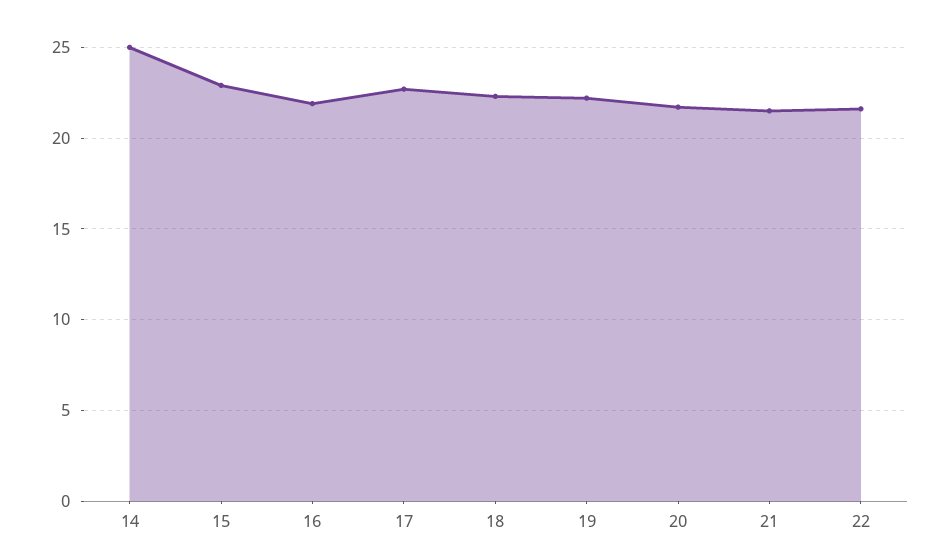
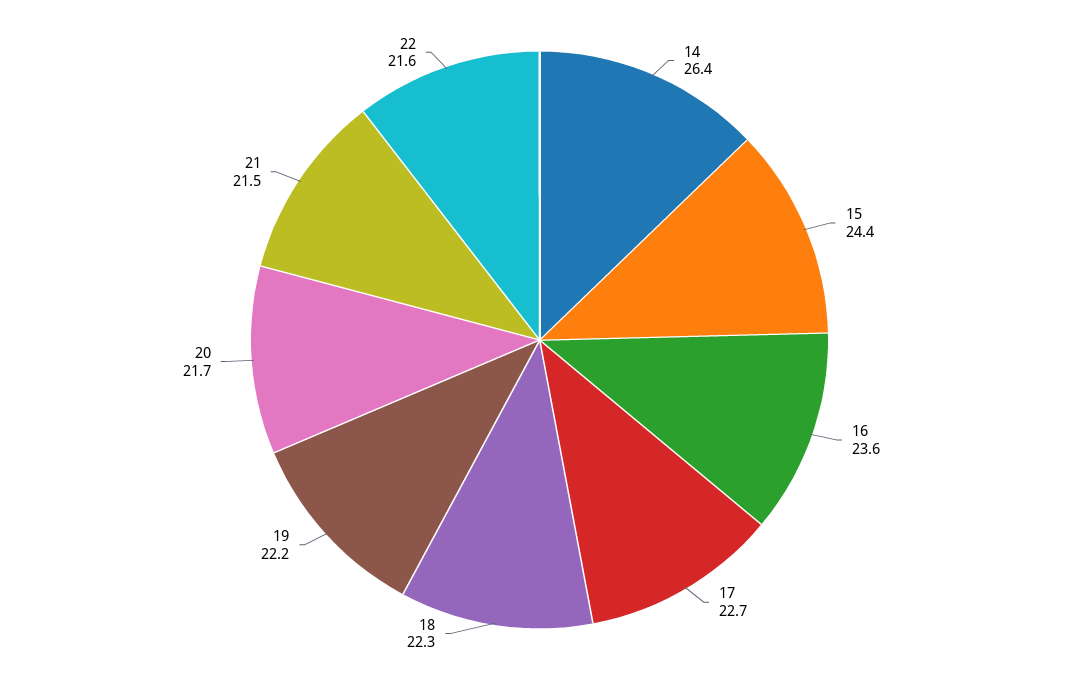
  {
-   "14": 25,
+   "14": 26.4,
-   "15": 23,
+   "15": 24.4,
-   "16": 22,
+   "16": 23.6,
    "17": 22.7,
    "18": 22.3,
    "19": 22.2,
    "20": 21.7,
    "21": 21.5,
    "22": 21.6
  }

